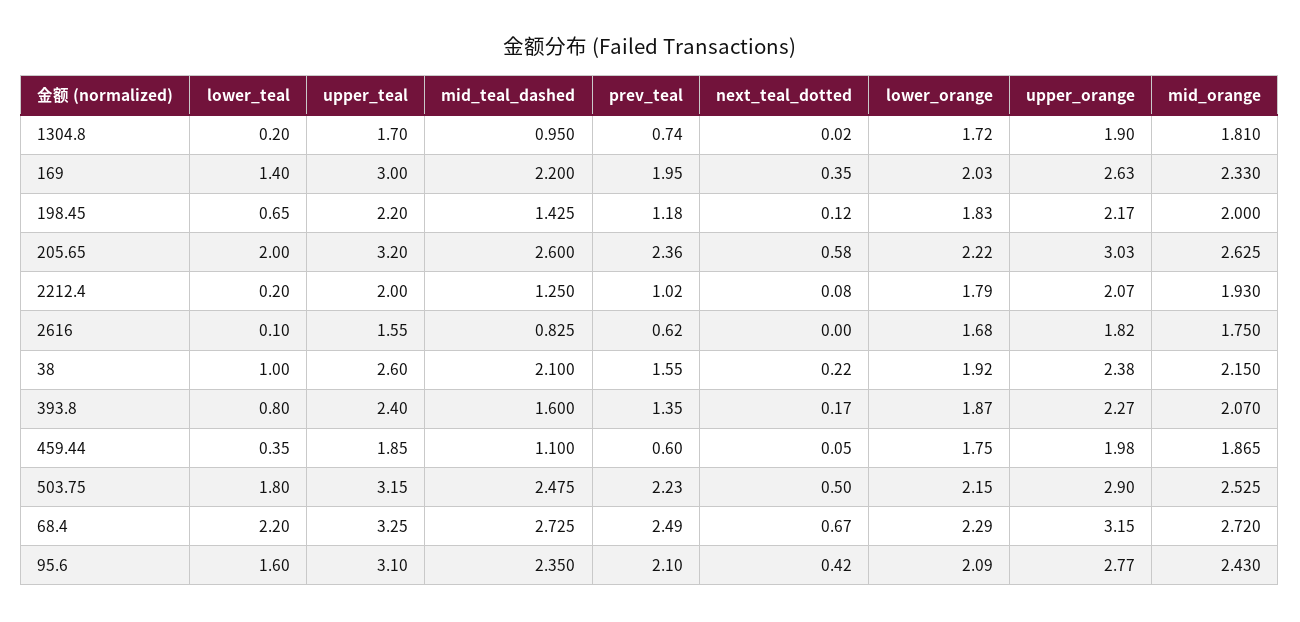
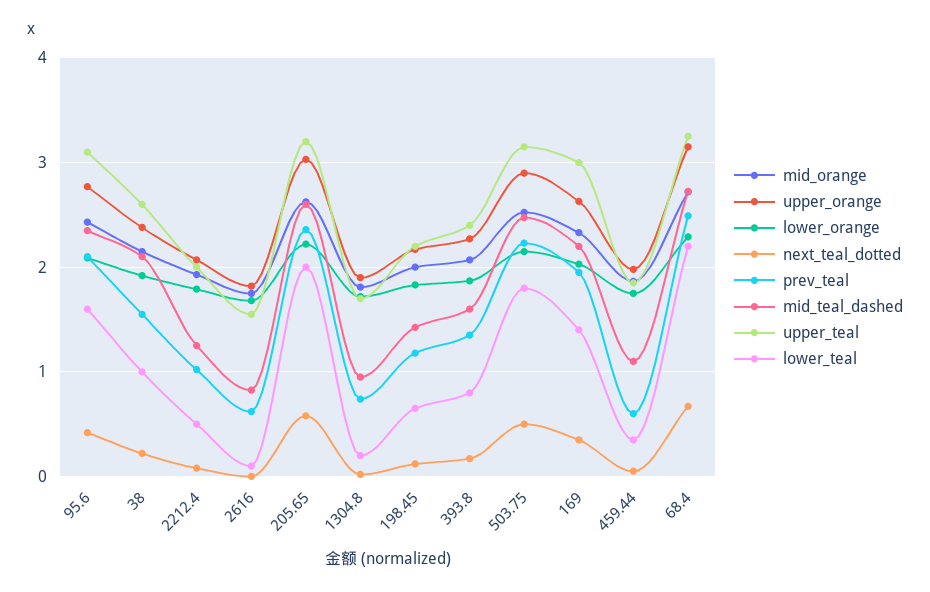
  {
    "lower_teal": {
      "1304.8": 0.2,
      "169": 1.4,
      "198.45": 0.65,
      "205.65": 2,
-     "2212.4": 0.2,
+     "2212.4": 0.5,
      "2616": 0.1,
      "38": 1,
      "393.8": 0.8,
      "459.44": 0.35,
      "503.75": 1.8,
      "68.4": 2.2,
      "95.6": 1.6
    },
    "upper_teal": {
      "1304.8": 1.7,
      "169": 3,
      "198.45": 2.2,
      "205.65": 3.2,
      "2212.4": 2,
      "2616": 1.55,
      "38": 2.6,
      "393.8": 2.4,
      "459.44": 1.85,
      "503.75": 3.15,
      "68.4": 3.25,
      "95.6": 3.1
    },
    "mid_teal_dashed": {
      "1304.8": 0.95,
      "169": 2.2,
      "198.45": 1.425,
      "205.65": 2.6,
      "2212.4": 1.25,
      "2616": 0.825,
      "38": 2.1,
      "393.8": 1.6,
      "459.44": 1.1,
      "503.75": 2.475,
      "68.4": 2.725,
      "95.6": 2.35
    },
    "prev_teal": {
      "1304.8": 0.74,
      "169": 1.95,
      "198.45": 1.18,
      "205.65": 2.36,
      "2212.4": 1.02,
      "2616": 0.62,
      "38": 1.55,
      "393.8": 1.35,
      "459.44": 0.6,
      "503.75": 2.23,
      "68.4": 2.49,
      "95.6": 2.1
    },
    "next_teal_dotted": {
      "1304.8": 0.02,
      "169": 0.35,
      "198.45": 0.12,
      "205.65": 0.58,
      "2212.4": 0.08,
      "2616": 0,
      "38": 0.22,
      "393.8": 0.17,
      "459.44": 0.05,
      "503.75": 0.5,
      "68.4": 0.67,
      "95.6": 0.42
    },
    "lower_orange": {
      "1304.8": 1.72,
      "169": 2.03,
      "198.45": 1.83,
      "205.65": 2.22,
      "2212.4": 1.79,
      "2616": 1.68,
      "38": 1.92,
      "393.8": 1.87,
      "459.44": 1.75,
      "503.75": 2.15,
      "68.4": 2.29,
      "95.6": 2.09
    },
    "upper_orange": {
      "1304.8": 1.9,
      "169": 2.63,
      "198.45": 2.17,
      "205.65": 3.03,
      "2212.4": 2.07,
      "2616": 1.82,
      "38": 2.38,
      "393.8": 2.27,
      "459.44": 1.98,
      "503.75": 2.9,
      "68.4": 3.15,
      "95.6": 2.77
    },
    "mid_orange": {
      "1304.8": 1.81,
      "169": 2.33,
      "198.45": 2,
      "205.65": 2.625,
      "2212.4": 1.93,
      "2616": 1.75,
      "38": 2.15,
      "393.8": 2.07,
      "459.44": 1.865,
      "503.75": 2.525,
      "68.4": 2.72,
      "95.6": 2.43
    }
  }

